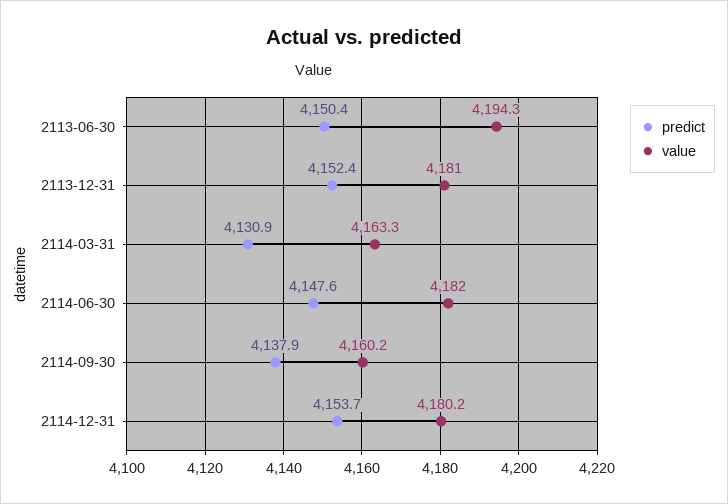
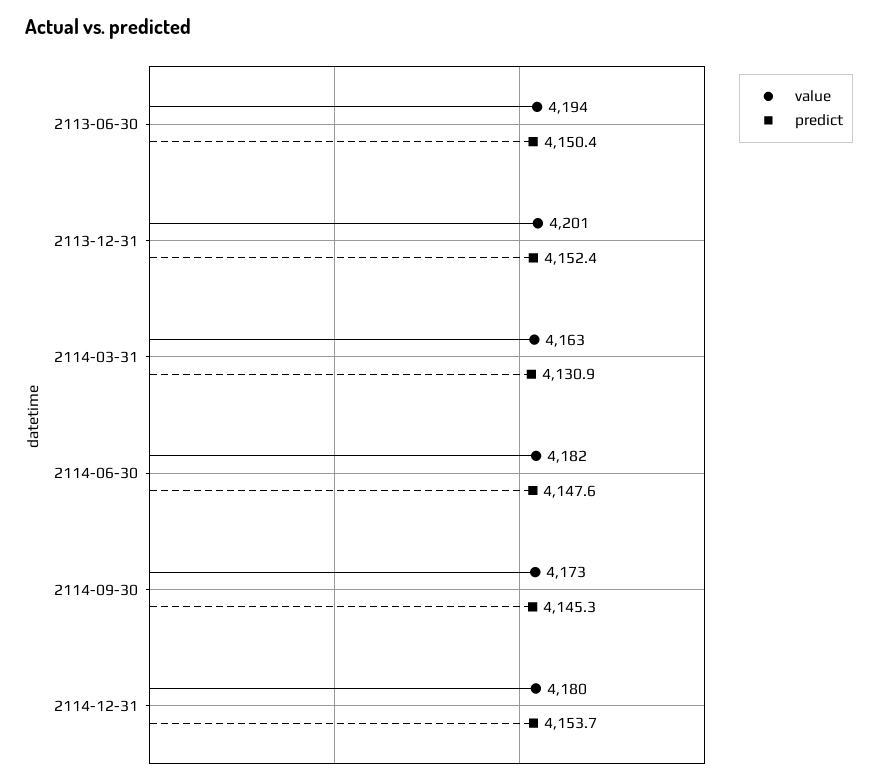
  {
    "predict": {
      "2113-06-30": 4150.4,
      "2113-12-31": 4152.4,
      "2114-03-31": 4130.9,
      "2114-06-30": 4147.6,
-     "2114-09-30": 4137.9,
+     "2114-09-30": 4145.3,
      "2114-12-31": 4153.7
    },
    "value": {
      "2113-06-30": 4194.3,
-     "2113-12-31": 4181,
+     "2113-12-31": 4201,
      "2114-03-31": 4163.3,
      "2114-06-30": 4182,
-     "2114-09-30": 4160.2,
+     "2114-09-30": 4173,
      "2114-12-31": 4180.2
    }
  }

